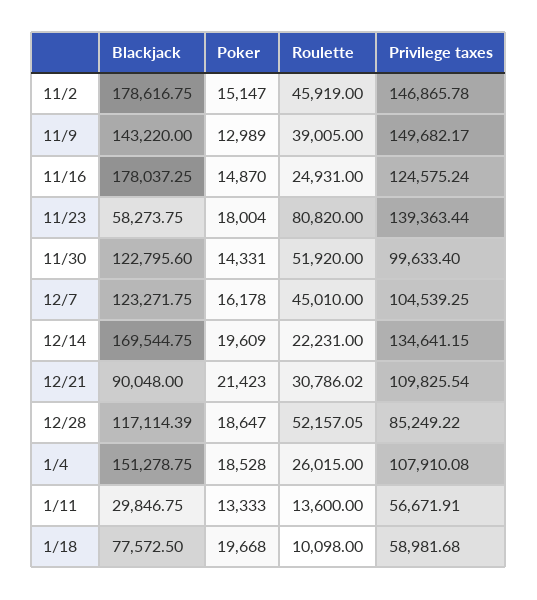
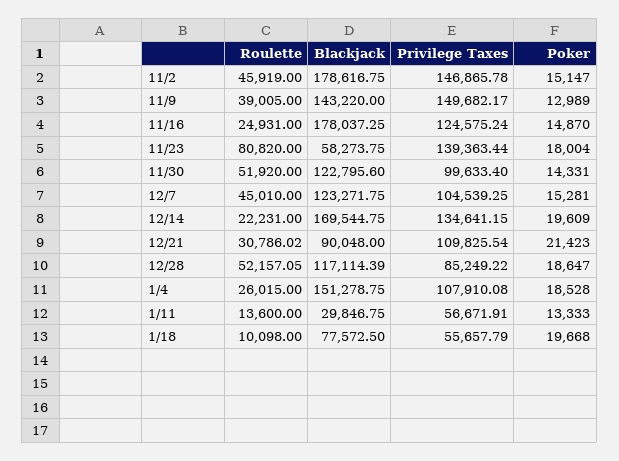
  {
    "Blackjack": {
      "11/2": 178616.75,
      "11/9": 143220,
      "11/16": 178037.25,
      "11/23": 58273.75,
      "11/30": 122795.6,
      "12/7": 123271.75,
      "12/14": 169544.75,
      "12/21": 90048,
      "12/28": 117114.39,
      "1/4": 151278.75,
      "1/11": 29846.75,
      "1/18": 77572.5
    },
    "Poker": {
      "11/2": 15147,
      "11/9": 12989,
      "11/16": 14870,
      "11/23": 18004,
      "11/30": 14331,
-     "12/7": 16178,
+     "12/7": 15281,
      "12/14": 19609,
      "12/21": 21423,
      "12/28": 18647,
      "1/4": 18528,
      "1/11": 13333,
      "1/18": 19668
    },
    "Roulette": {
      "11/2": 45919,
      "11/9": 39005,
      "11/16": 24931,
      "11/23": 80820,
      "11/30": 51920,
      "12/7": 45010,
      "12/14": 22231,
      "12/21": 30786.02,
      "12/28": 52157.05,
      "1/4": 26015,
      "1/11": 13600,
      "1/18": 10098
    },
    "Privilege taxes": {
      "11/2": 146865.78,
      "11/9": 149682.17,
      "11/16": 124575.24,
      "11/23": 139363.44,
      "11/30": 99633.4,
      "12/7": 104539.25,
      "12/14": 134641.15,
      "12/21": 109825.54,
      "12/28": 85249.22,
      "1/4": 107910.08,
      "1/11": 56671.91,
-     "1/18": 58981.68
+     "1/18": 55657.79
    }
  }

